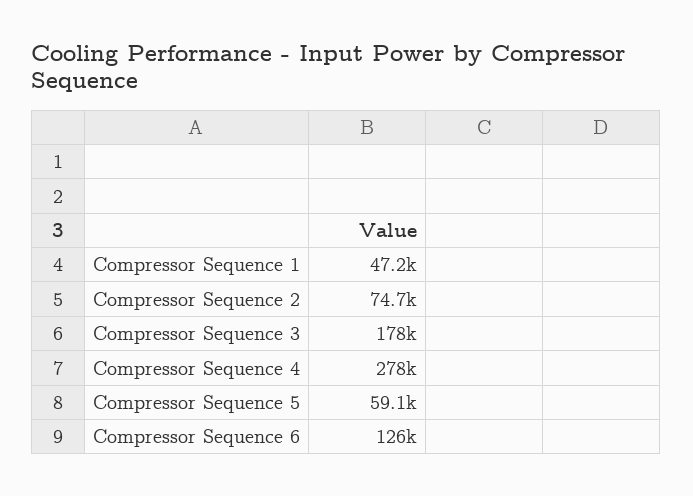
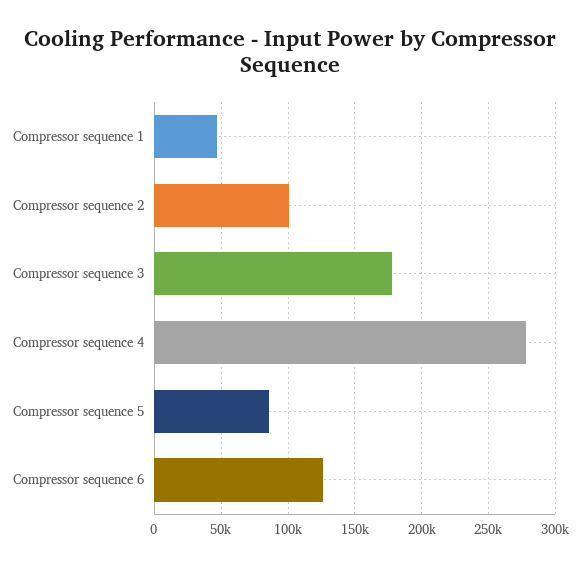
  {
    "Compressor Sequence 1": 47200,
-   "Compressor Sequence 2": 74700,
+   "Compressor Sequence 2": 100000,
    "Compressor Sequence 3": 178000,
    "Compressor Sequence 4": 278000,
-   "Compressor Sequence 5": 59100,
+   "Compressor Sequence 5": 85000,
    "Compressor Sequence 6": 126000
  }

